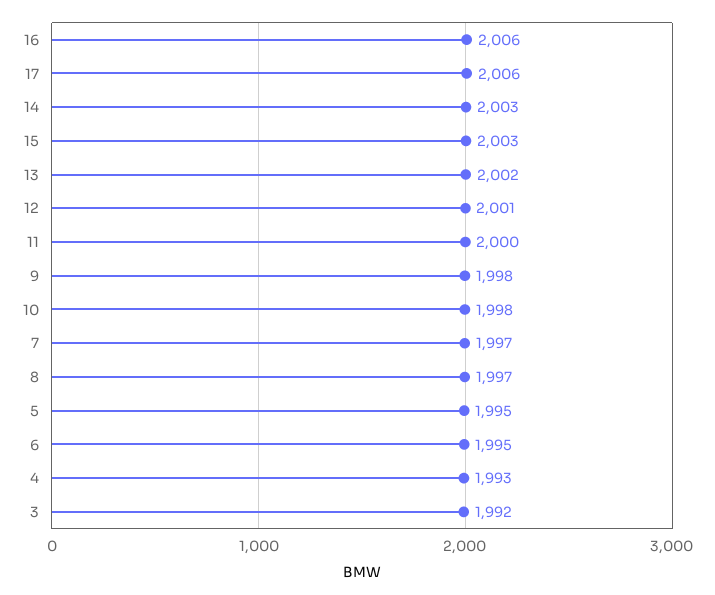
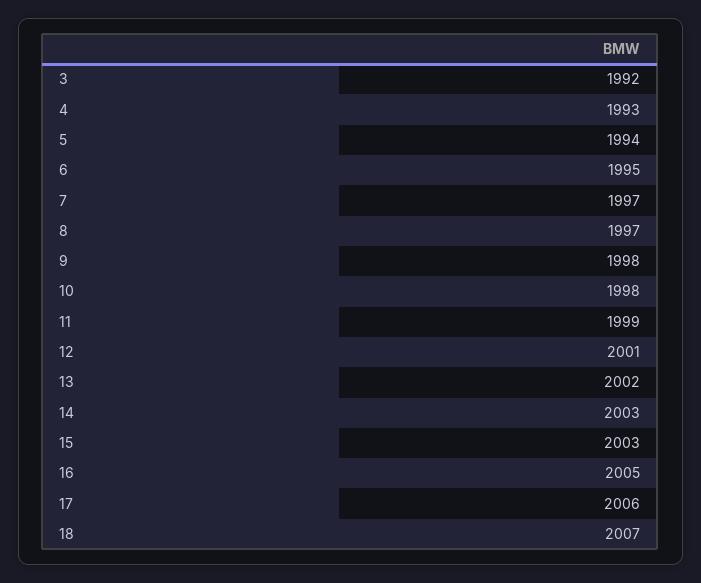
  {
-   "16": 2006,
+   "16": 2005,
    "17": 2006,
    "14": 2003,
    "15": 2003,
    "13": 2002,
    "12": 2001,
-   "11": 2000,
+   "11": 1999,
    "9": 1998,
    "10": 1998,
    "7": 1997,
    "8": 1997,
-   "5": 1995,
+   "5": 1994,
    "6": 1995,
    "4": 1993,
-   "3": 1992
+   "3": 1992,
+   "18": 2007
  }

